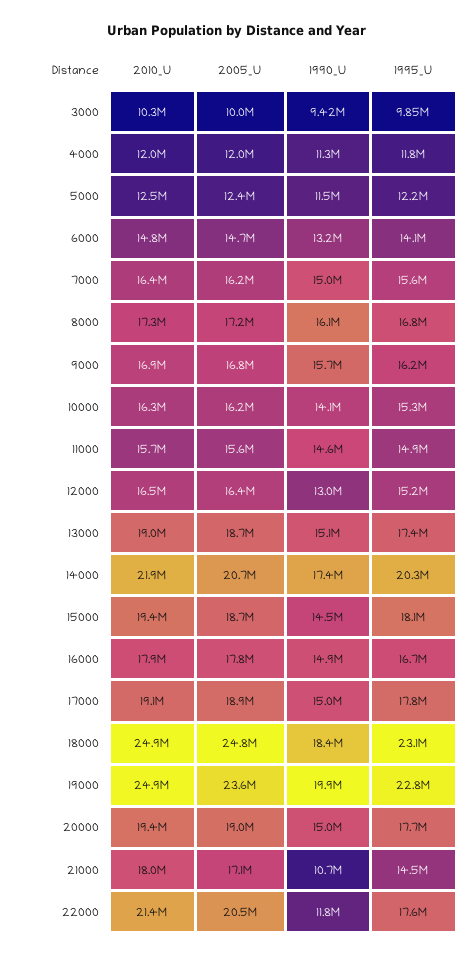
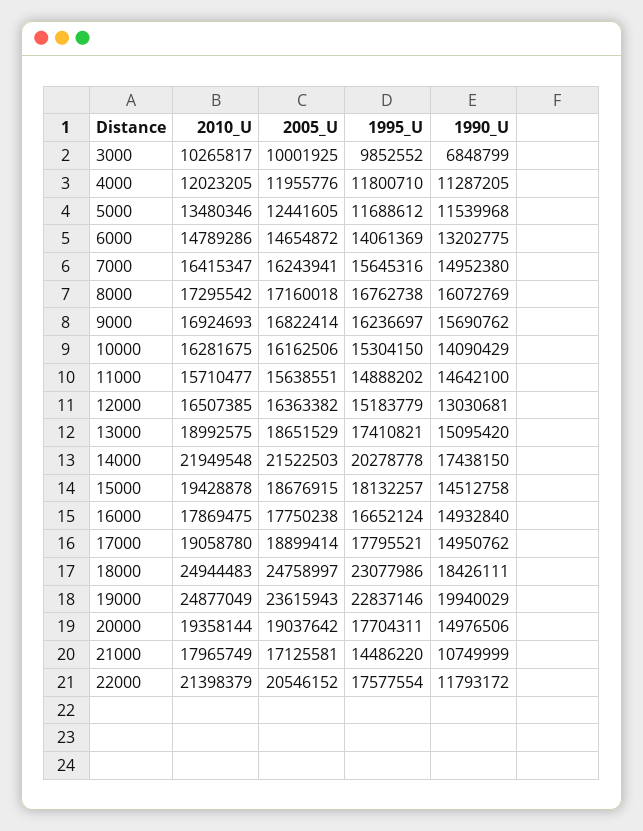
  {
    "2010_U": {
      "3000": 10265817,
      "4000": 12023205,
-     "5000": 12500000,
+     "5000": 13480346,
      "6000": 14789286,
      "7000": 16415347,
      "8000": 17295542,
      "9000": 16924693,
      "10000": 16281675,
      "11000": 15710477,
      "12000": 16507385,
      "13000": 18992575,
      "14000": 21949548,
      "15000": 19428878,
      "16000": 17869475,
      "17000": 19058780,
      "18000": 24944483,
      "19000": 24877049,
      "20000": 19358144,
      "21000": 17965749,
      "22000": 21398379
    },
    "2005_U": {
      "3000": 10001925,
      "4000": 11955776,
      "5000": 12441605,
      "6000": 14654872,
      "7000": 16243941,
      "8000": 17160018,
      "9000": 16822414,
      "10000": 16162506,
      "11000": 15638551,
      "12000": 16363382,
      "13000": 18651529,
-     "14000": 20700000,
+     "14000": 21522503,
      "15000": 18676915,
      "16000": 17750238,
      "17000": 18899414,
      "18000": 24758997,
      "19000": 23615943,
      "20000": 19037642,
      "21000": 17125581,
      "22000": 20546152
    },
    "1990_U": {
-     "3000": 9420000,
+     "3000": 6848799,
      "4000": 11287205,
      "5000": 11539968,
      "6000": 13202775,
      "7000": 14952380,
      "8000": 16072769,
      "9000": 15690762,
      "10000": 14090429,
      "11000": 14642100,
      "12000": 13030681,
      "13000": 15095420,
      "14000": 17438150,
      "15000": 14512758,
      "16000": 14932840,
      "17000": 14950762,
      "18000": 18426111,
      "19000": 19940029,
      "20000": 14976506,
      "21000": 10749999,
      "22000": 11793172
    },
    "1995_U": {
      "3000": 9852552,
      "4000": 11800710,
-     "5000": 12200000,
+     "5000": 11688612,
      "6000": 14061369,
      "7000": 15645316,
      "8000": 16762738,
      "9000": 16236697,
      "10000": 15304150,
      "11000": 14888202,
      "12000": 15183779,
      "13000": 17410821,
      "14000": 20278778,
      "15000": 18132257,
      "16000": 16652124,
      "17000": 17795521,
      "18000": 23077986,
      "19000": 22837146,
      "20000": 17704311,
      "21000": 14486220,
      "22000": 17577554
    }
  }

